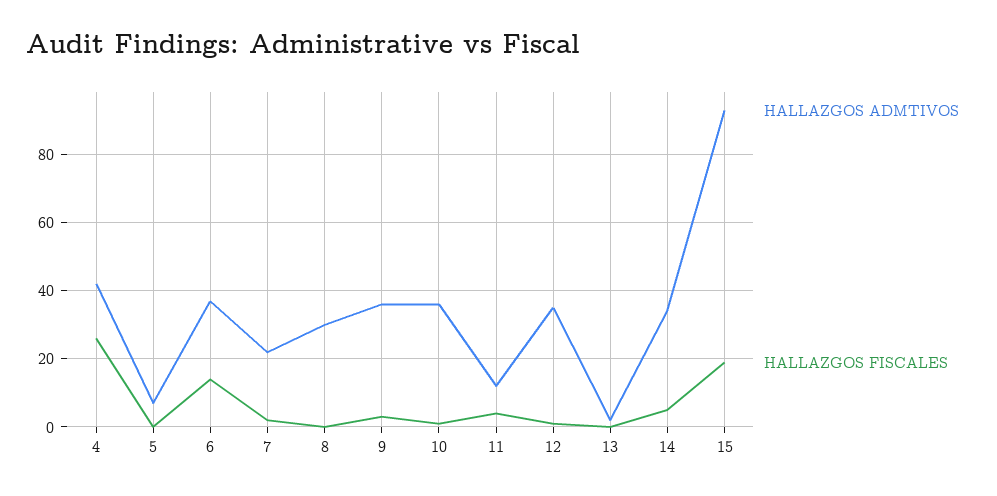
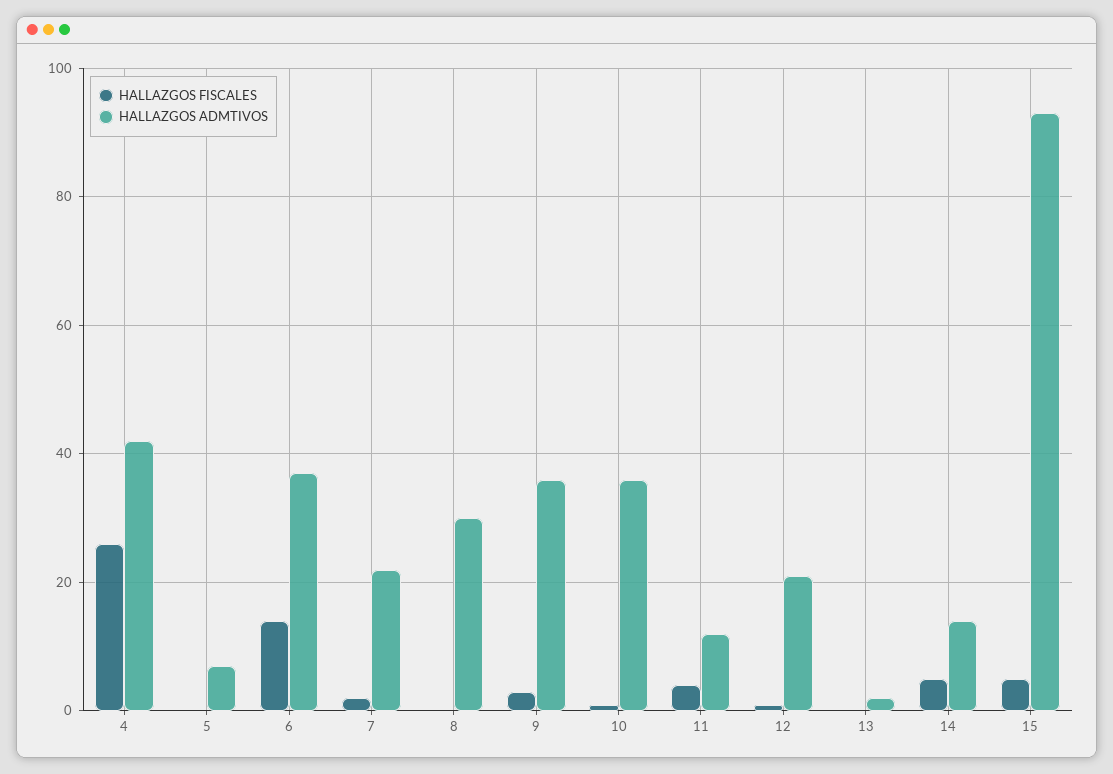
  {
    "HALLAZGOS ADMTIVOS": {
      "4": 40,
      "5": 5,
      "6": 35,
      "7": 20,
      "8": 30,
      "9": 35,
      "10": 35,
      "11": 10,
-     "12": 35,
+     "12": 20,
      "13": 0,
-     "14": 35,
+     "14": 15,
      "15": 95
    },
    "HALLAZGOS FISCALES": {
      "4": 25,
      "5": 0,
      "6": 15,
      "7": 0,
      "8": 0,
      "9": 5,
      "10": 0,
      "11": 5,
      "12": 0,
      "13": 0,
      "14": 5,
-     "15": 20
+     "15": 5
    }
  }

